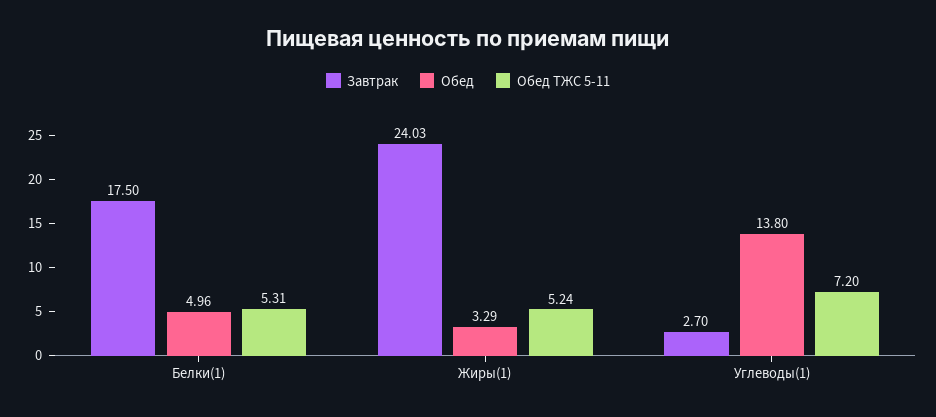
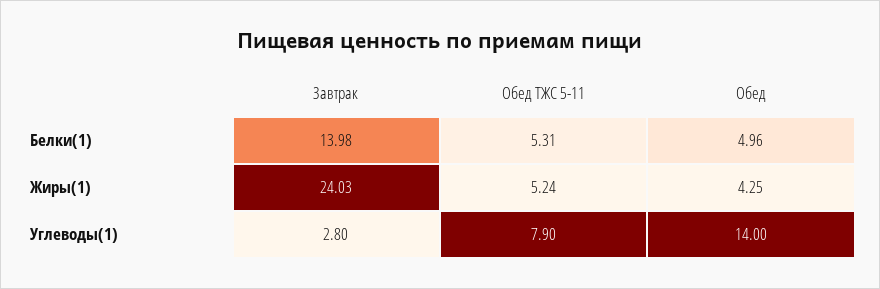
  {
    "Завтрак": {
-     "Белки(1)": 17.5,
+     "Белки(1)": 13.98,
      "Жиры(1)": 24.03,
-     "Углеводы(1)": 2.7
+     "Углеводы(1)": 2.8
    },
    "Обед": {
      "Белки(1)": 4.96,
-     "Жиры(1)": 3.29,
+     "Жиры(1)": 4.25,
-     "Углеводы(1)": 13.8
+     "Углеводы(1)": 14
    },
    "Обед ТЖС 5-11": {
      "Белки(1)": 5.31,
      "Жиры(1)": 5.24,
-     "Углеводы(1)": 7.2
+     "Углеводы(1)": 7.9
    }
  }

